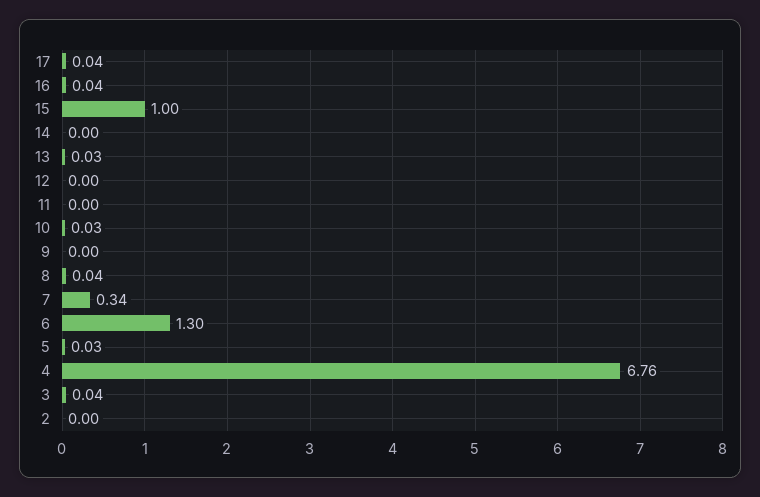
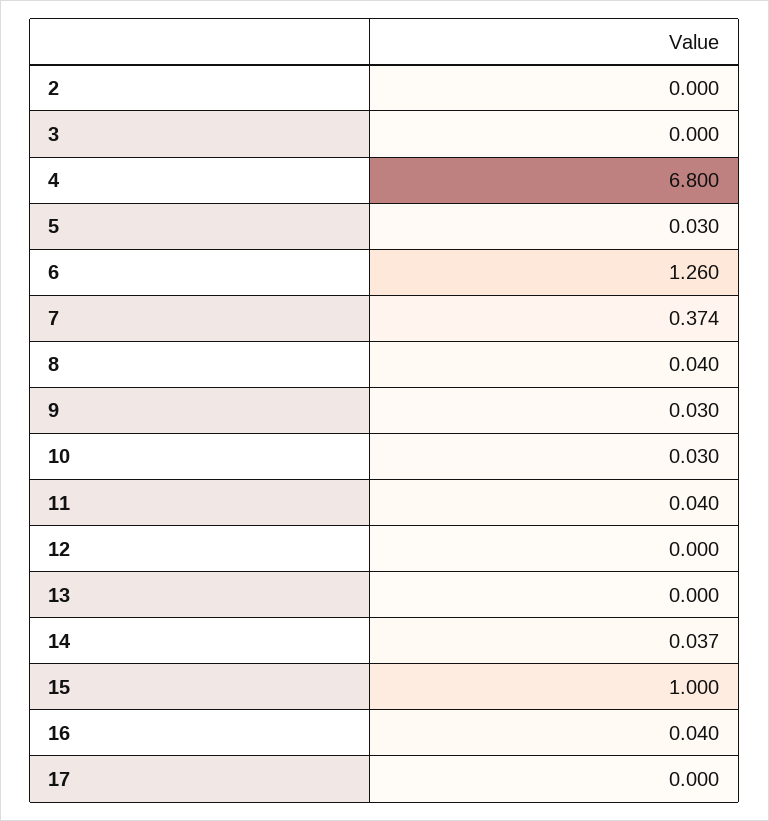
  {
-   "17": 0.04,
+   "17": 0,
    "16": 0.04,
    "15": 1,
-   "14": 0,
+   "14": 0.037,
-   "13": 0.03,
+   "13": 0,
    "12": 0,
-   "11": 0,
+   "11": 0.04,
    "10": 0.03,
-   "9": 0,
+   "9": 0.03,
    "8": 0.04,
-   "7": 0.34,
+   "7": 0.374,
-   "6": 1.3,
+   "6": 1.26,
    "5": 0.03,
-   "4": 6.76,
+   "4": 6.8,
-   "3": 0.04,
+   "3": 0,
    "2": 0
  }

